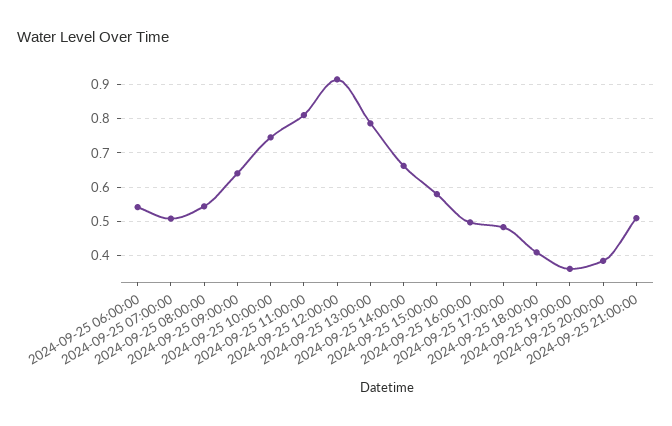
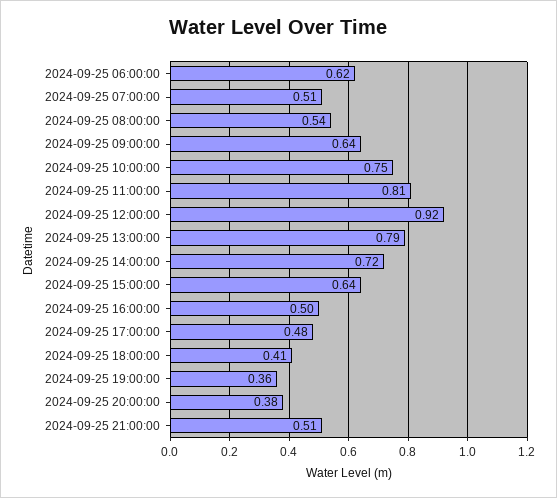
  {
-   "2024-09-25 06:00:00": 0.54,
+   "2024-09-25 06:00:00": 0.62,
    "2024-09-25 07:00:00": 0.51,
    "2024-09-25 08:00:00": 0.54,
    "2024-09-25 09:00:00": 0.64,
    "2024-09-25 10:00:00": 0.75,
    "2024-09-25 11:00:00": 0.81,
    "2024-09-25 12:00:00": 0.92,
    "2024-09-25 13:00:00": 0.79,
-   "2024-09-25 14:00:00": 0.66,
+   "2024-09-25 14:00:00": 0.72,
-   "2024-09-25 15:00:00": 0.58,
+   "2024-09-25 15:00:00": 0.64,
    "2024-09-25 16:00:00": 0.5,
    "2024-09-25 17:00:00": 0.48,
    "2024-09-25 18:00:00": 0.41,
    "2024-09-25 19:00:00": 0.36,
    "2024-09-25 20:00:00": 0.38,
    "2024-09-25 21:00:00": 0.51
  }

